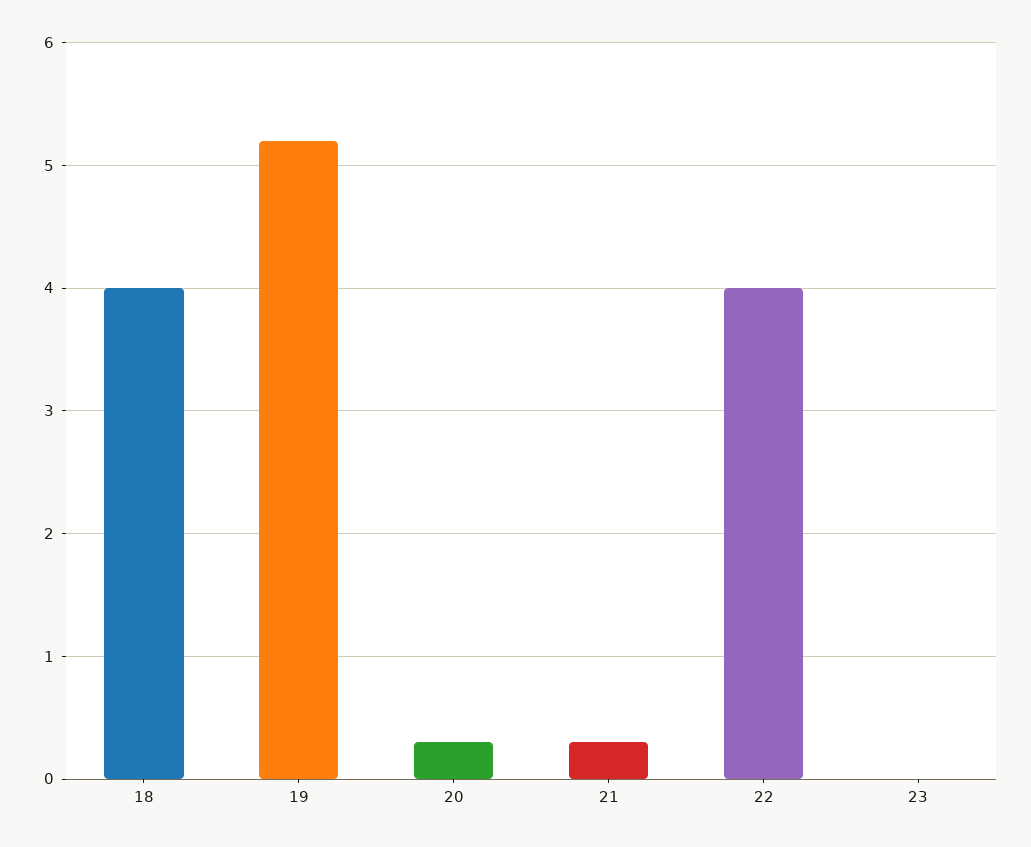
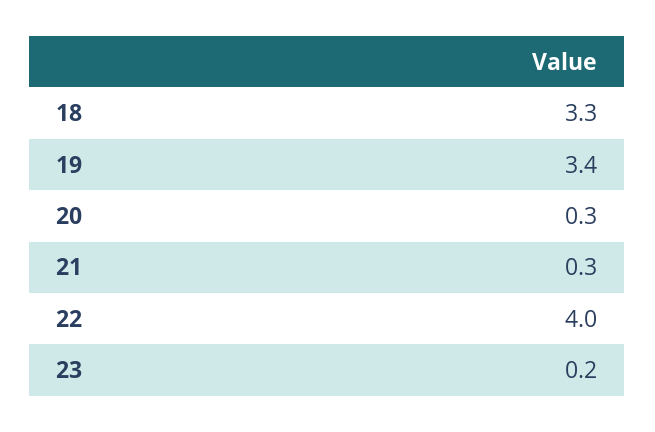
  {
-   "18": 4,
+   "18": 3.3,
-   "19": 5.2,
+   "19": 3.4,
    "20": 0.3,
    "21": 0.3,
    "22": 4,
-   "23": 0
+   "23": 0.2
  }

